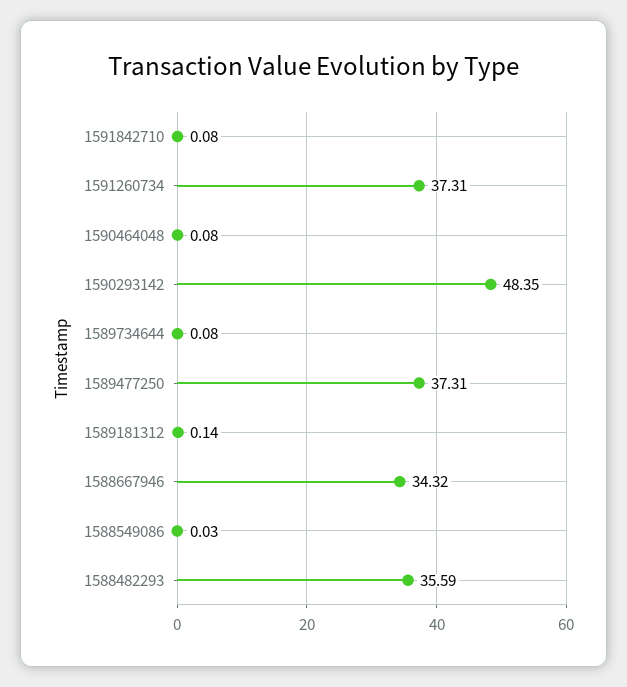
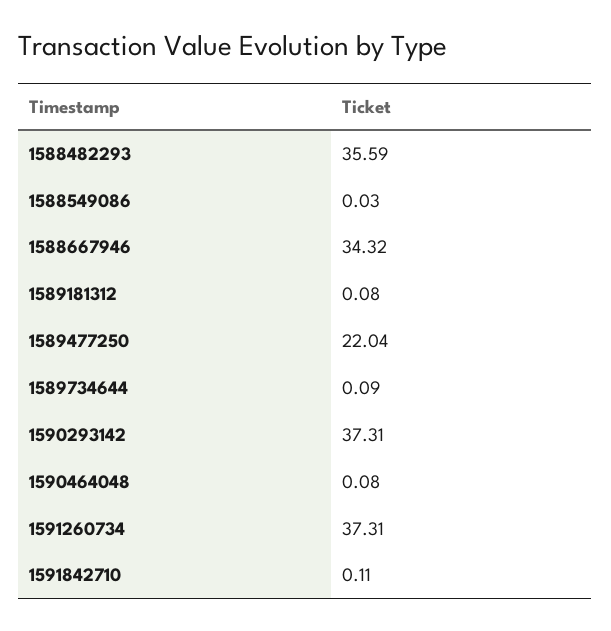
  {
-   "1591842710": 0.08,
+   "1591842710": 0.11,
    "1591260734": 37.31,
    "1590464048": 0.08,
-   "1590293142": 48.35,
+   "1590293142": 37.31,
-   "1589734644": 0.08,
+   "1589734644": 0.09,
-   "1589477250": 37.31,
+   "1589477250": 22.04,
-   "1589181312": 0.14,
+   "1589181312": 0.08,
    "1588667946": 34.32,
    "1588549086": 0.03,
    "1588482293": 35.59
  }

